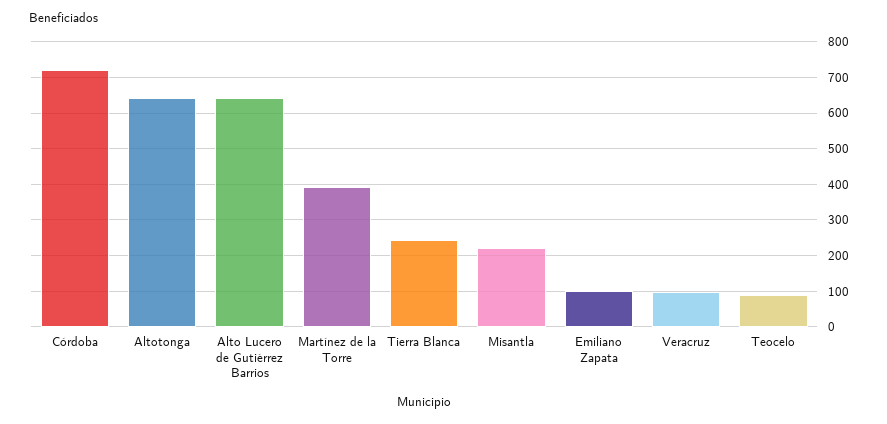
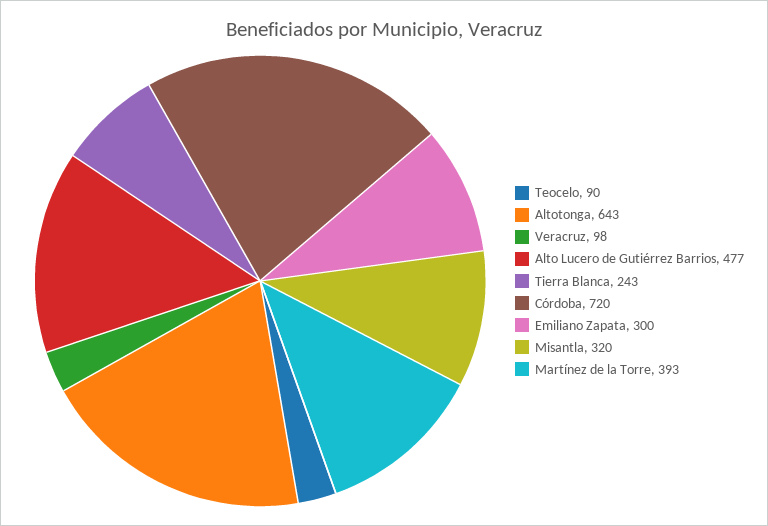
  {
    "Córdoba": 720,
    "Altotonga": 643,
-   "Alto Lucero de Gutiérrez Barrios": 640,
+   "Alto Lucero de Gutiérrez Barrios": 477,
    "Martínez de la Torre": 393,
    "Tierra Blanca": 243,
-   "Misantla": 220,
+   "Misantla": 320,
-   "Emiliano Zapata": 100,
+   "Emiliano Zapata": 300,
    "Veracruz": 98,
    "Teocelo": 90
  }

